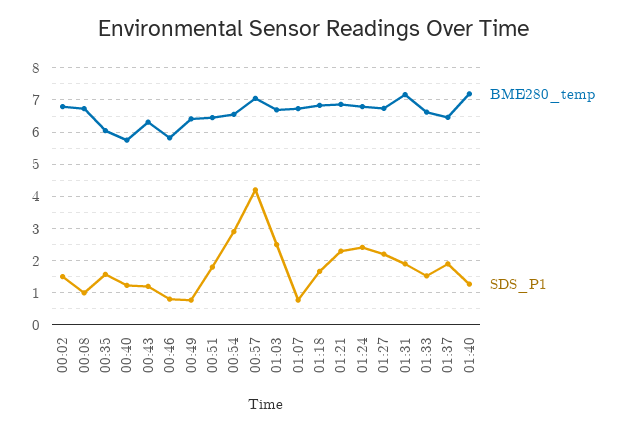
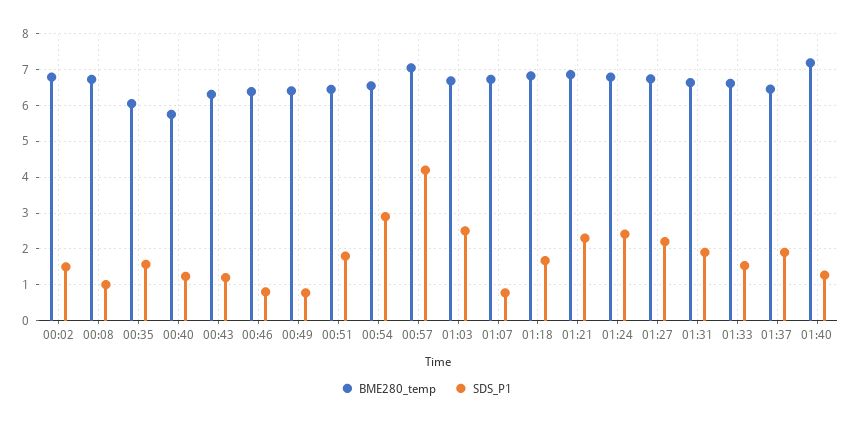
  {
    "BME280_temp": {
      "00:02": 6.8,
      "00:08": 6.8,
      "00:35": 6,
      "00:40": 5.8,
      "00:43": 6.4,
-     "00:46": 5.8,
+     "00:46": 6.4,
      "00:49": 6.4,
      "00:51": 6.4,
      "00:54": 6.6,
      "00:57": 7,
      "01:03": 6.6,
      "01:07": 6.8,
      "01:18": 6.8,
      "01:21": 6.8,
      "01:24": 6.8,
      "01:27": 6.8,
-     "01:31": 7.2,
+     "01:31": 6.6,
      "01:33": 6.6,
      "01:37": 6.4,
      "01:40": 7.2
    },
    "SDS_P1": {
      "00:02": 1.6,
      "00:08": 1,
      "00:35": 1.6,
      "00:40": 1.2,
      "00:43": 1.2,
      "00:46": 0.8,
      "00:49": 0.8,
      "00:51": 1.8,
      "00:54": 3,
      "00:57": 4.2,
      "01:03": 2.6,
      "01:07": 0.8,
      "01:18": 1.6,
      "01:21": 2.4,
      "01:24": 2.4,
      "01:27": 2.2,
      "01:31": 2,
      "01:33": 1.6,
      "01:37": 2,
      "01:40": 1.2
    }
  }

